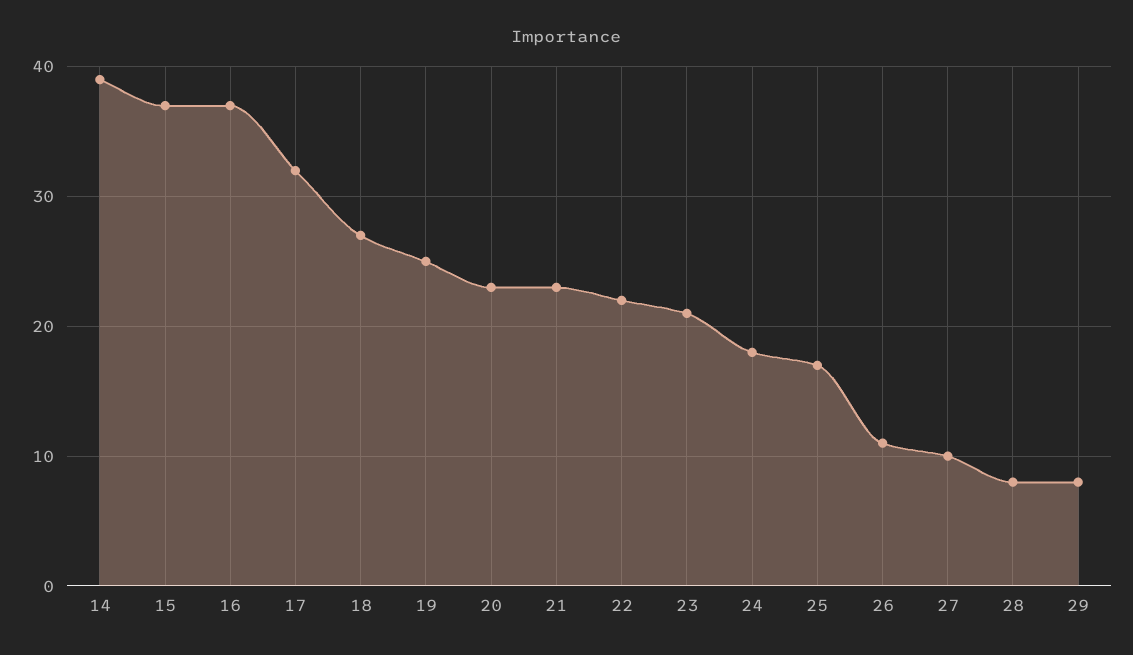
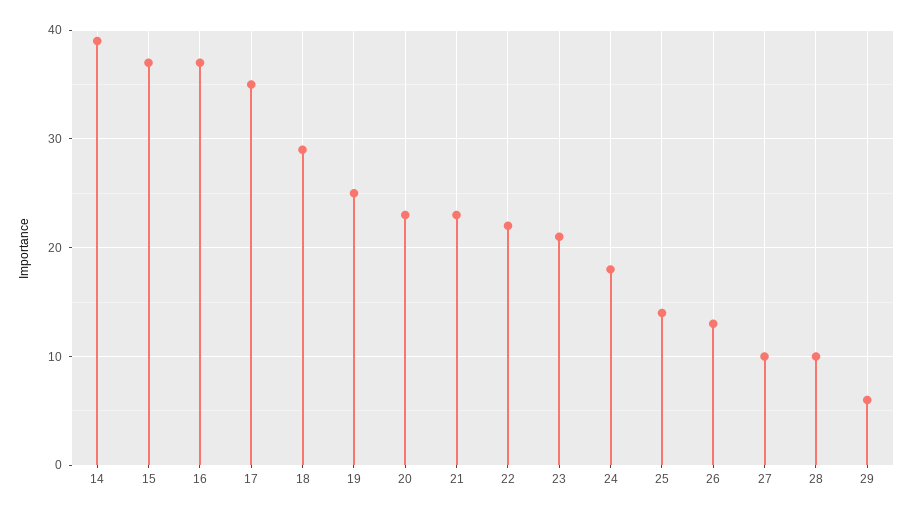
  {
    "14": 39,
    "15": 37,
    "16": 37,
-   "17": 32,
+   "17": 35,
-   "18": 27,
+   "18": 29,
    "19": 25,
    "20": 23,
    "21": 23,
    "22": 22,
    "23": 21,
    "24": 18,
-   "25": 17,
+   "25": 14,
-   "26": 11,
+   "26": 13,
    "27": 10,
-   "28": 8,
+   "28": 10,
-   "29": 8
+   "29": 6
  }

